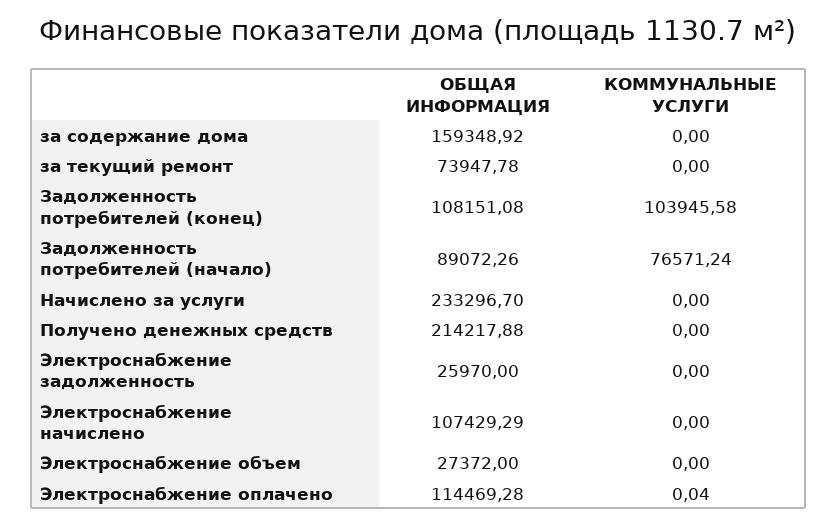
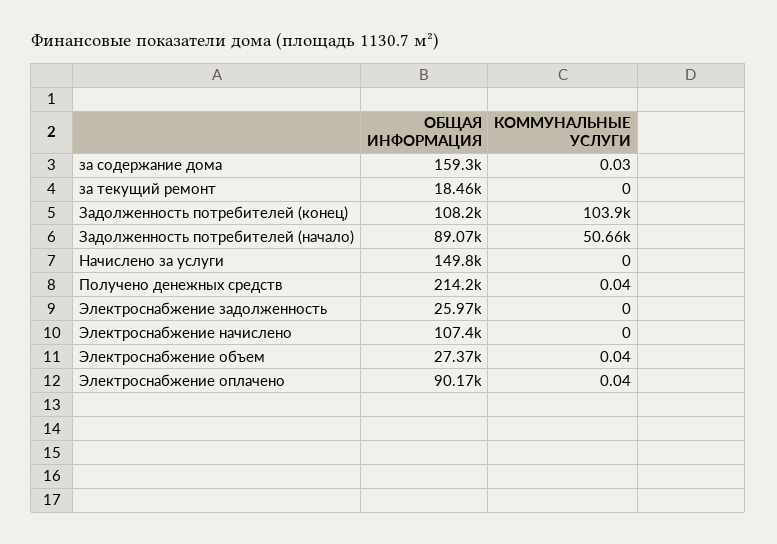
  {
    "ОБЩАЯ ИНФОРМАЦИЯ": {
      "за содержание дома": 159348.92,
-     "за текущий ремонт": 73947.78,
+     "за текущий ремонт": 18460,
      "Задолженность потребителей (конец)": 108151.08,
      "Задолженность потребителей (начало)": 89072.26,
-     "Начислено за услуги": 233296.7,
+     "Начислено за услуги": 149800,
      "Получено денежных средств": 214217.88,
      "Электроснабжение задолженность": 25970,
      "Электроснабжение начислено": 107429.29,
      "Электроснабжение объем": 27372,
-     "Электроснабжение оплачено": 114469.28
+     "Электроснабжение оплачено": 90170
    },
    "КОММУНАЛЬНЫЕ УСЛУГИ": {
-     "за содержание дома": 0,
+     "за содержание дома": 0.03,
      "за текущий ремонт": 0,
      "Задолженность потребителей (конец)": 103945.58,
-     "Задолженность потребителей (начало)": 76571.24,
+     "Задолженность потребителей (начало)": 50660,
      "Начислено за услуги": 0,
-     "Получено денежных средств": 0,
+     "Получено денежных средств": 0.04,
      "Электроснабжение задолженность": 0,
      "Электроснабжение начислено": 0,
-     "Электроснабжение объем": 0,
+     "Электроснабжение объем": 0.04,
      "Электроснабжение оплачено": 0.04
    }
  }

